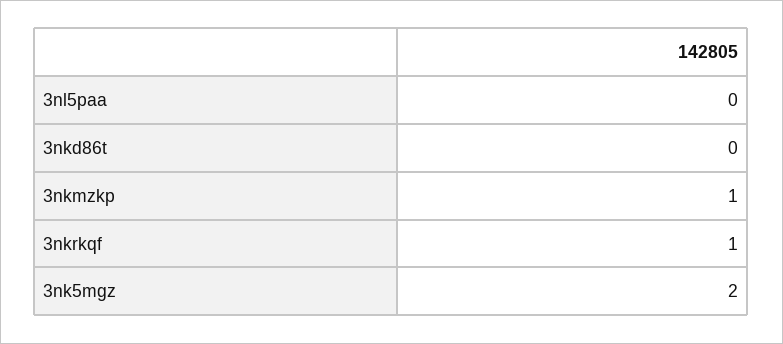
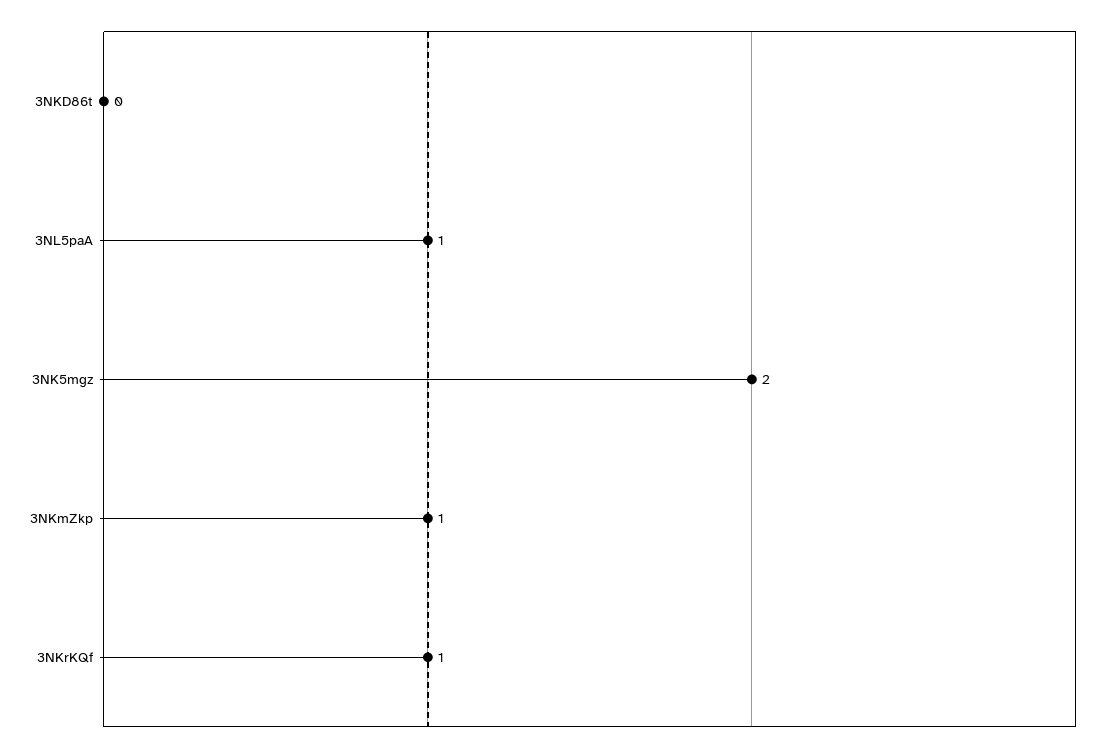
  {
-   "3nl5paa": 0,
+   "3nl5paa": 1,
    "3nkd86t": 0,
    "3nkmzkp": 1,
    "3nkrkqf": 1,
    "3nk5mgz": 2
  }

